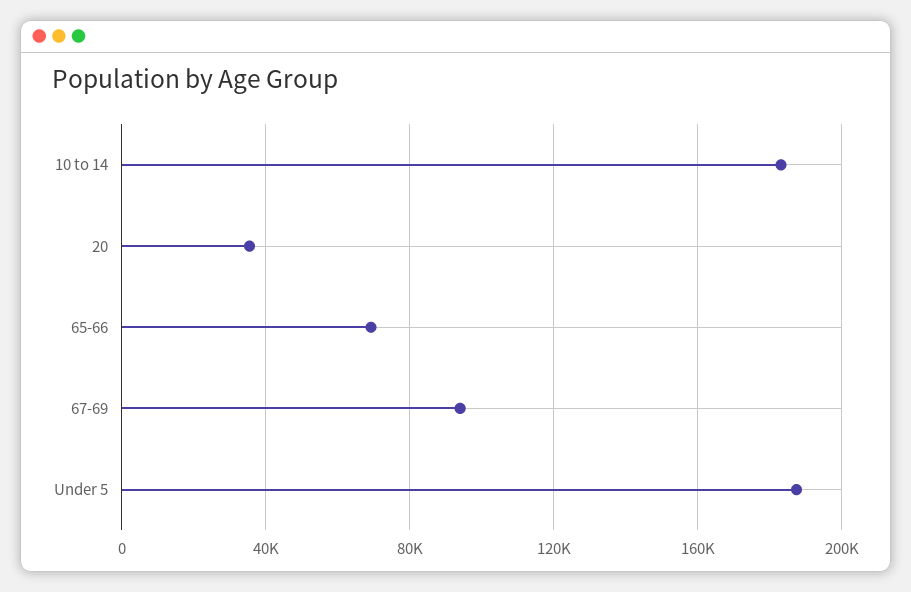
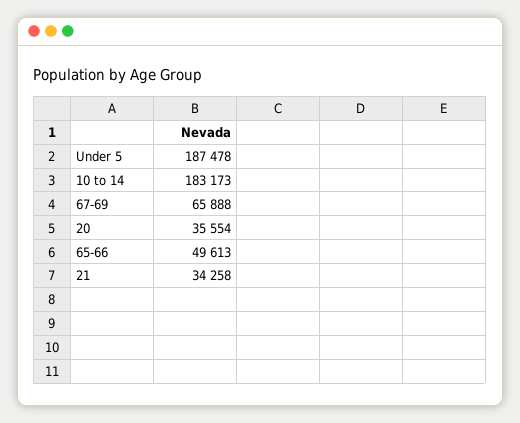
  {
    "10 to 14": 183173,
    "20": 35554,
-   "65-66": 70000,
+   "65-66": 49613,
-   "67-69": 95000,
+   "67-69": 65888,
-   "Under 5": 187478
+   "Under 5": 187478,
+   "21": 34258
  }

